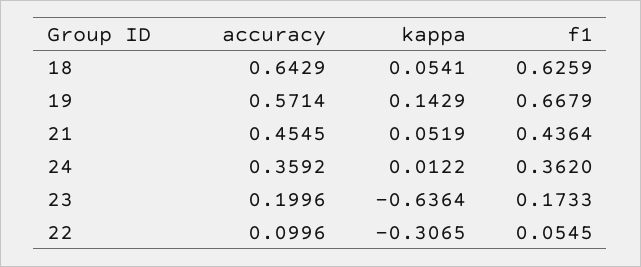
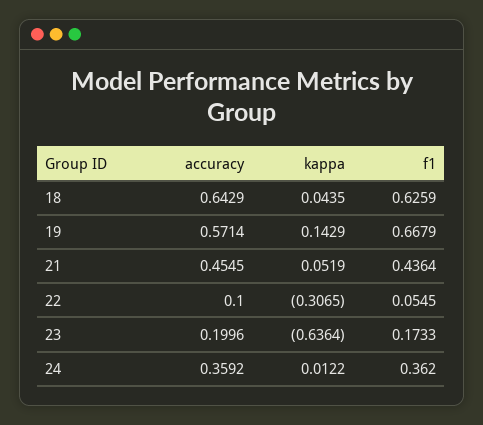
  {
    "accuracy": {
      "18": 0.6429,
      "19": 0.5714,
      "21": 0.4545,
      "24": 0.3592,
      "23": 0.1996,
-     "22": 0.0996
+     "22": 0.1
    },
    "kappa": {
-     "18": 0.0541,
+     "18": 0.0435,
      "19": 0.1429,
      "21": 0.0519,
      "24": 0.0122,
      "23": -0.6364,
      "22": -0.3065
    },
    "f1": {
      "18": 0.6259,
      "19": 0.6679,
      "21": 0.4364,
      "24": 0.362,
      "23": 0.1733,
      "22": 0.0545
    }
  }

